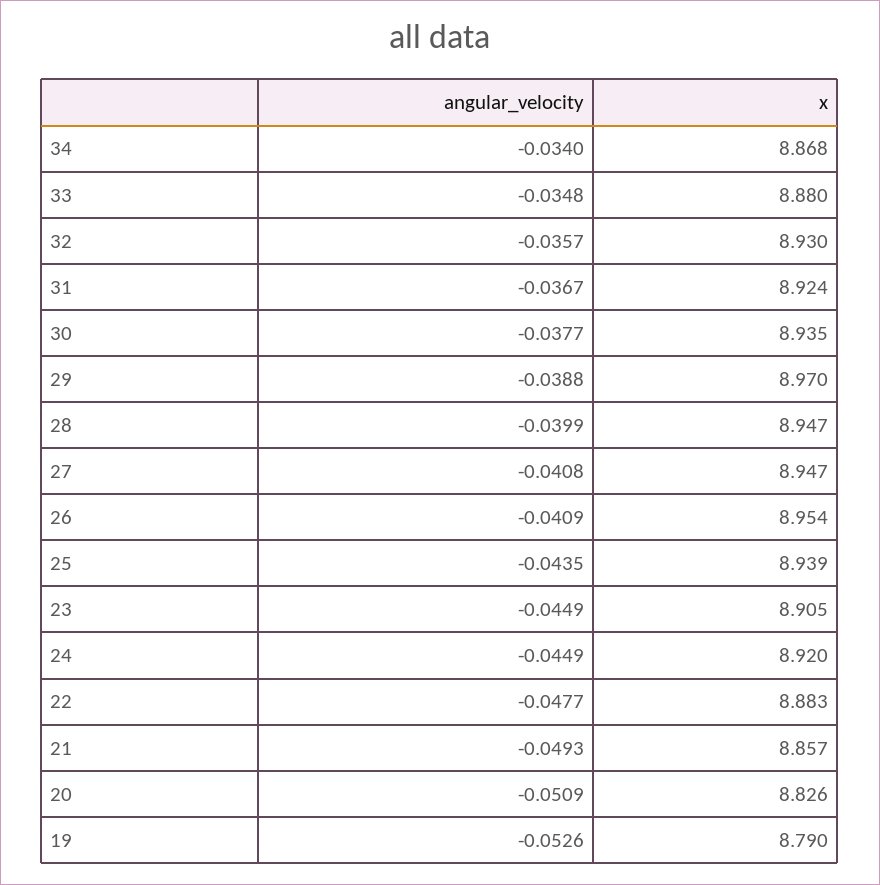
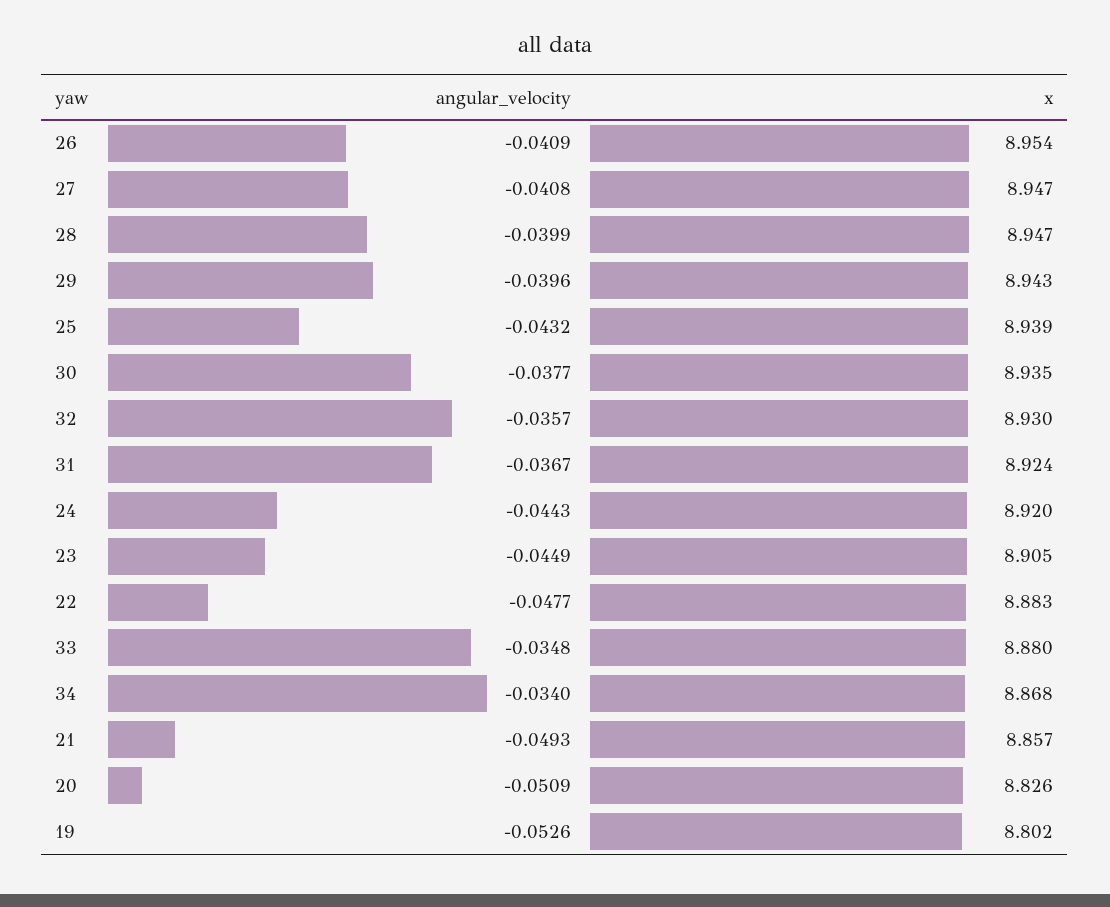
  {
    "angular_velocity": {
      "34": -0.034,
      "33": -0.0348,
      "32": -0.0357,
      "31": -0.0367,
      "30": -0.0377,
-     "29": -0.0388,
+     "29": -0.0396,
      "28": -0.0399,
      "27": -0.0408,
      "26": -0.0409,
-     "25": -0.0435,
+     "25": -0.0432,
      "23": -0.0449,
-     "24": -0.0449,
+     "24": -0.0443,
      "22": -0.0477,
      "21": -0.0493,
      "20": -0.0509,
      "19": -0.0526
    },
    "x": {
      "34": 8.868,
      "33": 8.88,
      "32": 8.93,
      "31": 8.924,
      "30": 8.935,
-     "29": 8.97,
+     "29": 8.943,
      "28": 8.947,
      "27": 8.947,
      "26": 8.954,
      "25": 8.939,
      "23": 8.905,
      "24": 8.92,
      "22": 8.883,
      "21": 8.857,
      "20": 8.826,
-     "19": 8.79
+     "19": 8.802
    }
  }

